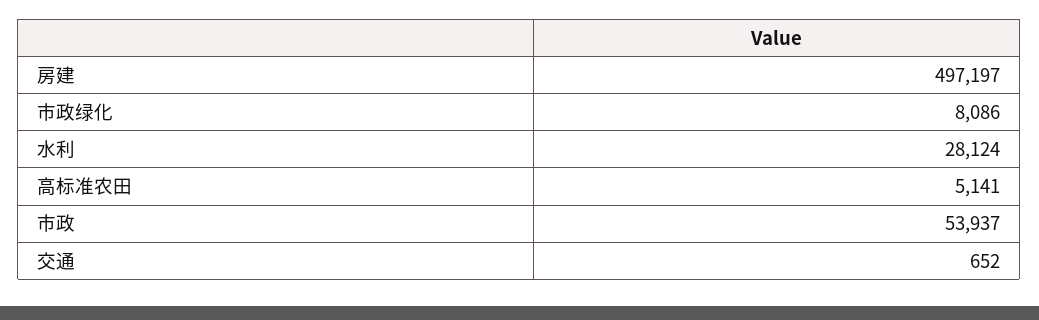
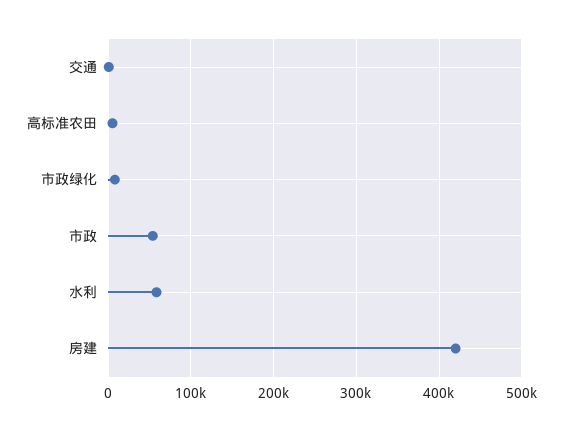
  {
-   "房建": 497197,
+   "房建": 420000,
    "市政绿化": 8086,
-   "水利": 28124,
+   "水利": 60000,
    "高标准农田": 5141,
    "市政": 53937,
    "交通": 652
  }

